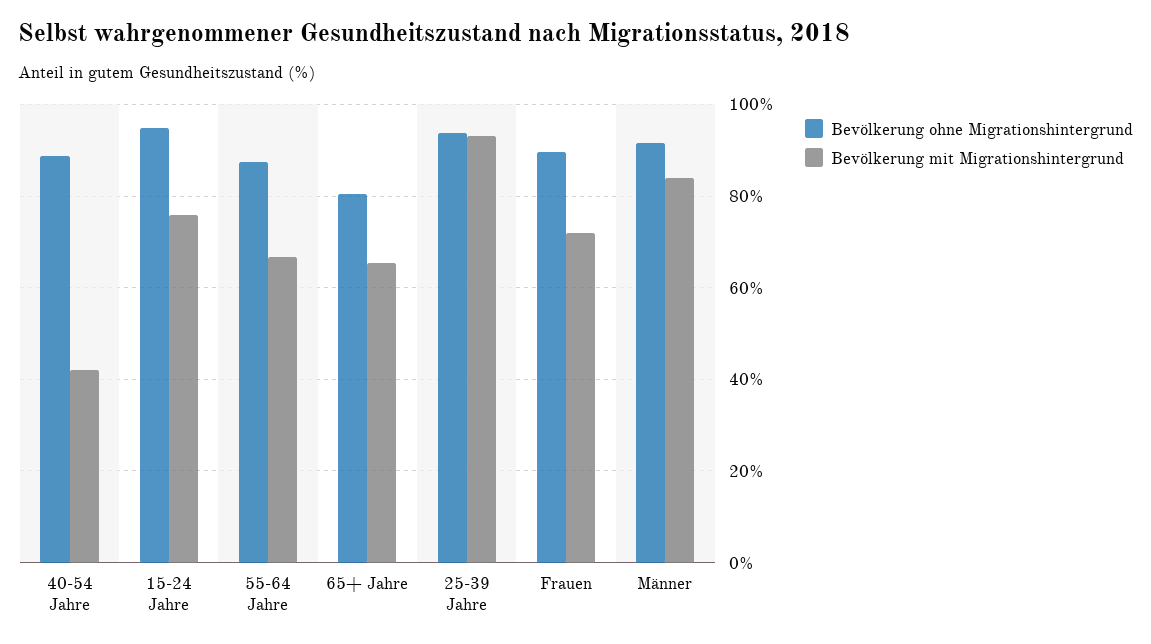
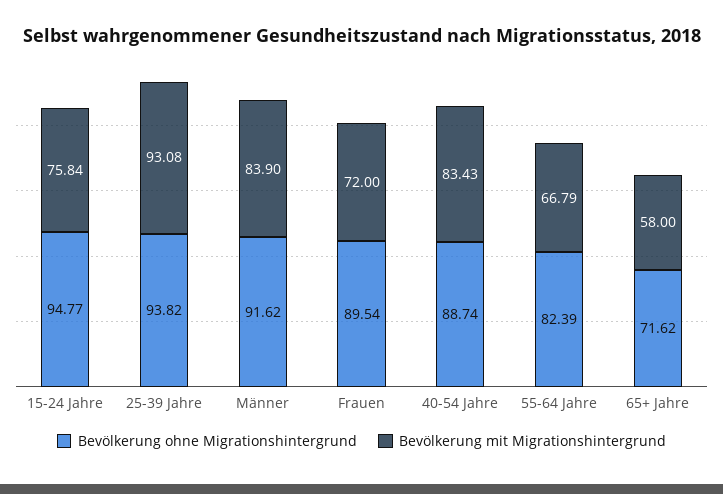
  {
    "Bevölkerung ohne Migrationshintergrund": {
      "40-54 Jahre": 88.74,
      "15-24 Jahre": 94.77,
-     "55-64 Jahre": 88,
+     "55-64 Jahre": 82.39,
-     "65+ Jahre": 80,
+     "65+ Jahre": 71.62,
      "25-39 Jahre": 93.82,
      "Frauen": 89.54,
      "Männer": 91.62
    },
    "Bevölkerung mit Migrationshintergrund": {
-     "40-54 Jahre": 42,
+     "40-54 Jahre": 83.43,
      "15-24 Jahre": 75.84,
      "55-64 Jahre": 66.79,
-     "65+ Jahre": 66,
+     "65+ Jahre": 58,
      "25-39 Jahre": 93.08,
      "Frauen": 72,
      "Männer": 83.9
    }
  }

